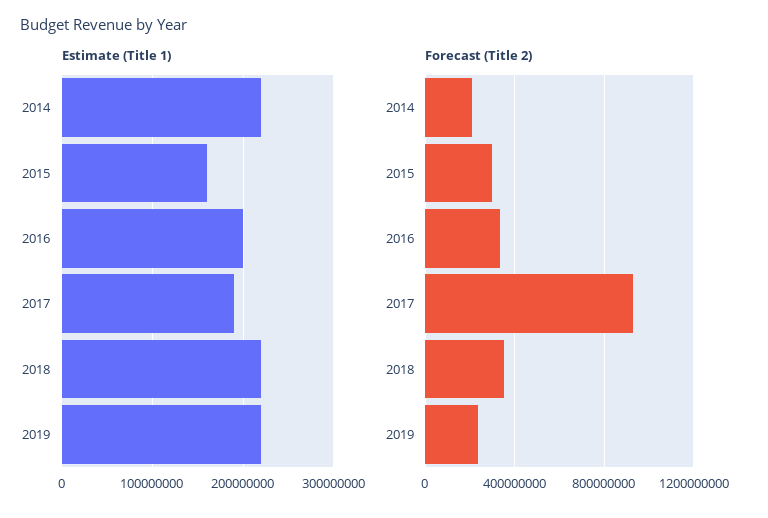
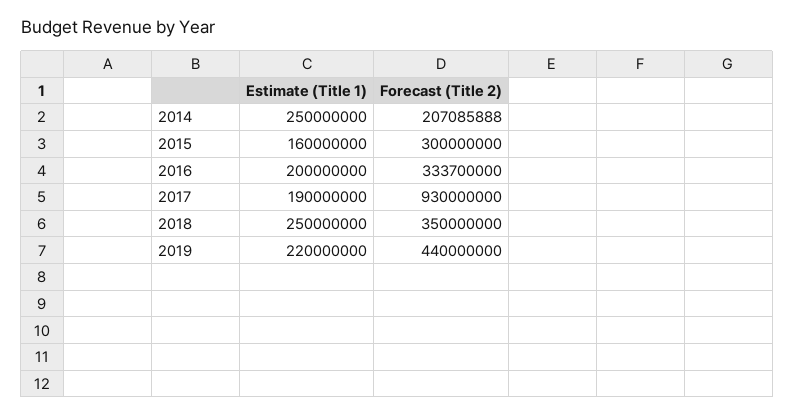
  {
    "Estimate (Title 1)": {
-     "2014": 220000000,
+     "2014": 250000000,
      "2015": 160000000,
      "2016": 200000000,
      "2017": 190000000,
-     "2018": 220000000,
+     "2018": 250000000,
      "2019": 220000000
    },
    "Forecast (Title 2)": {
      "2014": 207085888,
      "2015": 300000000,
      "2016": 333700000,
      "2017": 930000000,
      "2018": 350000000,
-     "2019": 250000000
+     "2019": 440000000
    }
  }

